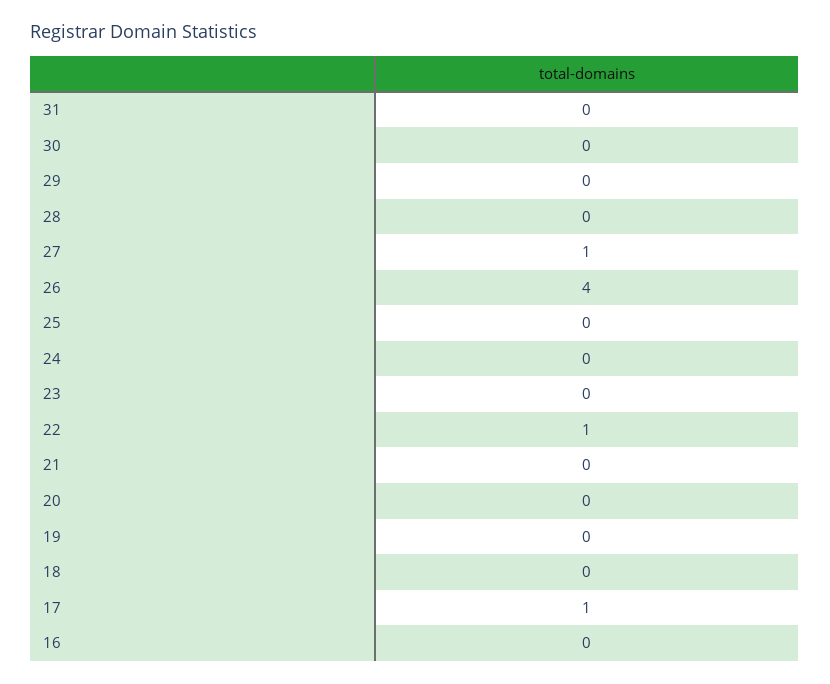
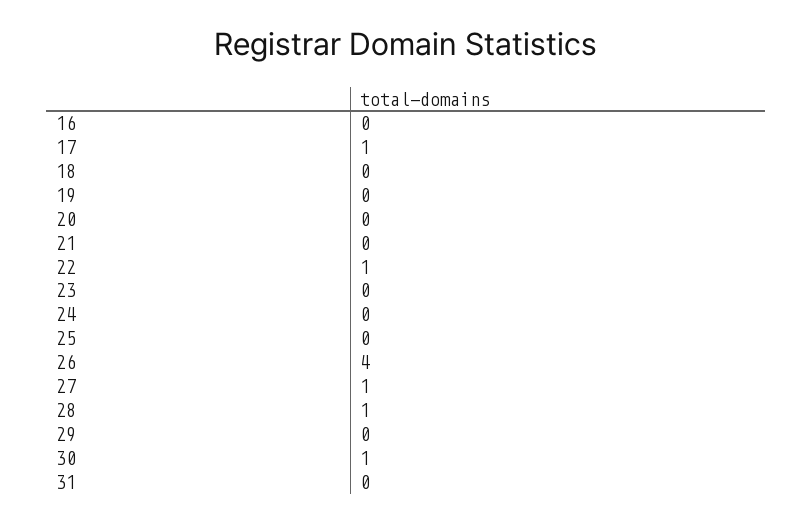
  {
    "31": 0,
-   "30": 0,
+   "30": 1,
    "29": 0,
-   "28": 0,
+   "28": 1,
    "27": 1,
    "26": 4,
    "25": 0,
    "24": 0,
    "23": 0,
    "22": 1,
    "21": 0,
    "20": 0,
    "19": 0,
    "18": 0,
    "17": 1,
    "16": 0
  }

